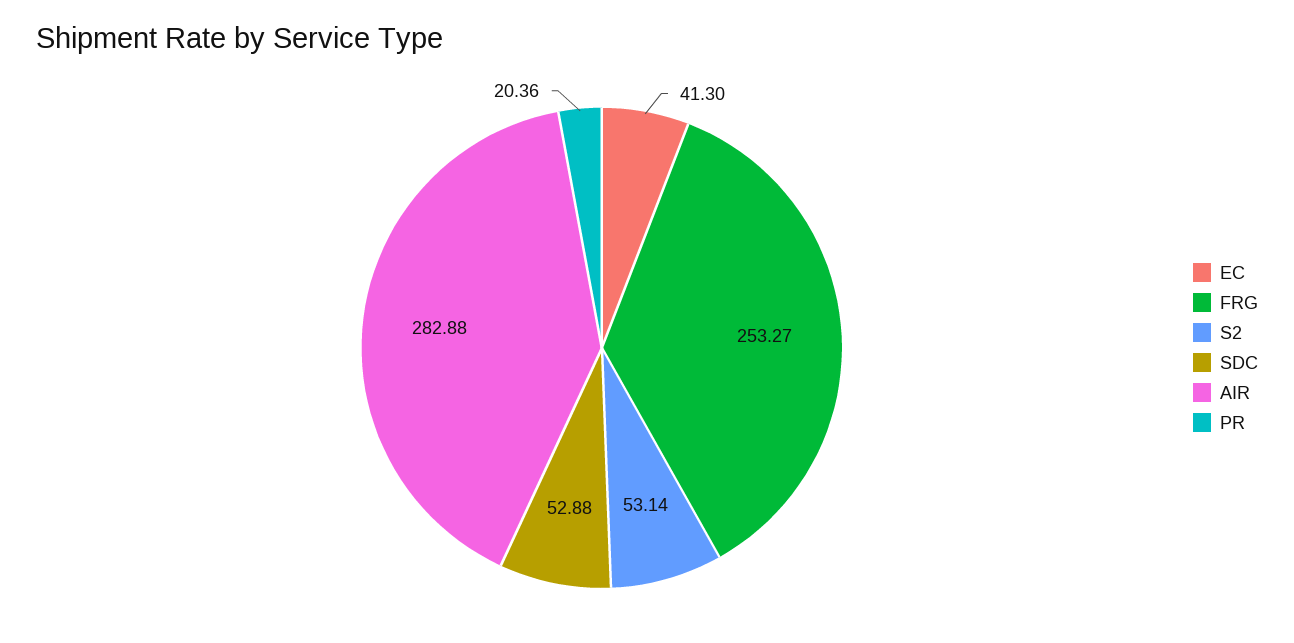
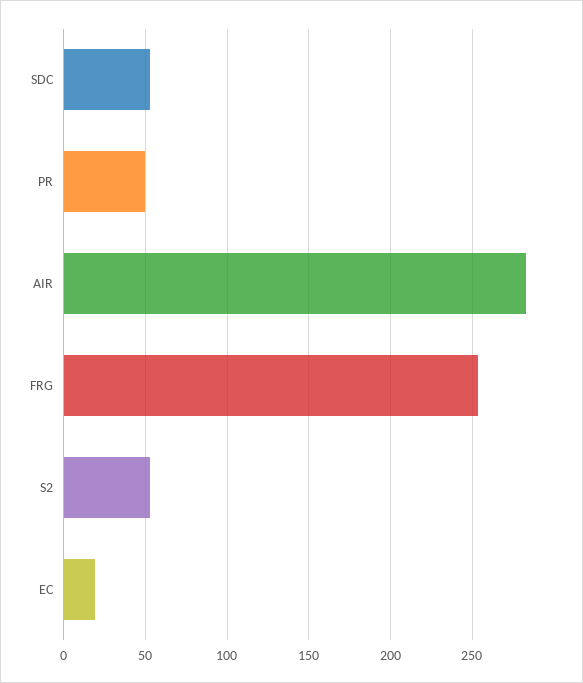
  {
-   "EC": 41.3,
+   "EC": 20,
    "FRG": 253.27,
    "S2": 53.14,
    "SDC": 52.88,
    "AIR": 282.88,
-   "PR": 20.36
+   "PR": 50
  }

